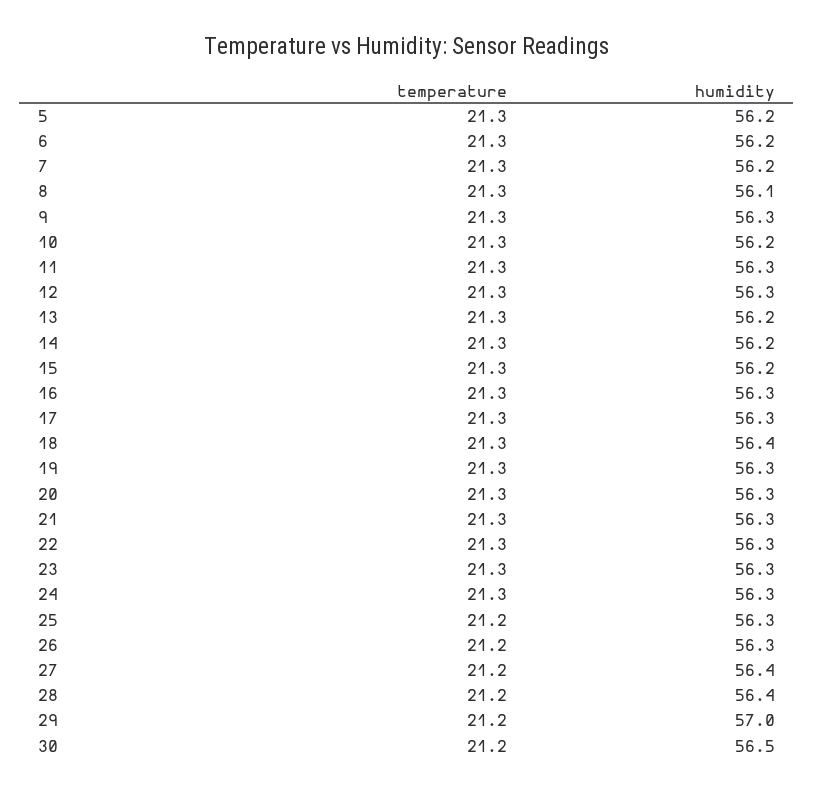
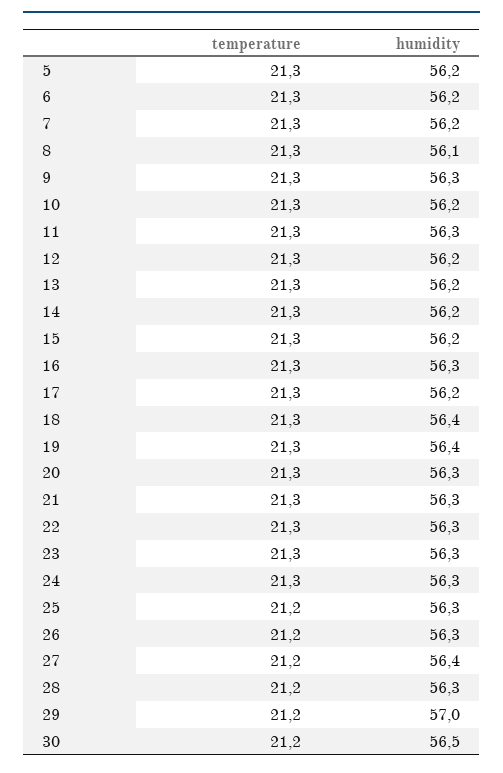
  {
    "temperature": {
      "5": 21.3,
      "6": 21.3,
      "7": 21.3,
      "8": 21.3,
      "9": 21.3,
      "10": 21.3,
      "11": 21.3,
      "12": 21.3,
      "13": 21.3,
      "14": 21.3,
      "15": 21.3,
      "16": 21.3,
      "17": 21.3,
      "18": 21.3,
      "19": 21.3,
      "20": 21.3,
      "21": 21.3,
      "22": 21.3,
      "23": 21.3,
      "24": 21.3,
      "25": 21.2,
      "26": 21.2,
      "27": 21.2,
      "28": 21.2,
      "29": 21.2,
      "30": 21.2
    },
    "humidity": {
      "5": 56.2,
      "6": 56.2,
      "7": 56.2,
      "8": 56.1,
      "9": 56.3,
      "10": 56.2,
      "11": 56.3,
-     "12": 56.3,
+     "12": 56.2,
      "13": 56.2,
      "14": 56.2,
      "15": 56.2,
      "16": 56.3,
-     "17": 56.3,
+     "17": 56.2,
      "18": 56.4,
-     "19": 56.3,
+     "19": 56.4,
      "20": 56.3,
      "21": 56.3,
      "22": 56.3,
      "23": 56.3,
      "24": 56.3,
      "25": 56.3,
      "26": 56.3,
      "27": 56.4,
-     "28": 56.4,
+     "28": 56.3,
      "29": 57,
      "30": 56.5
    }
  }

